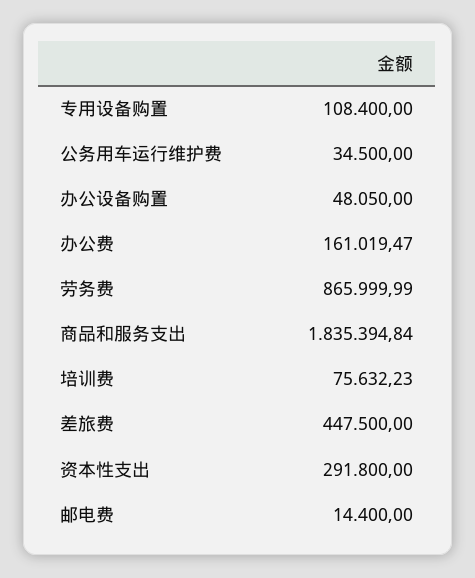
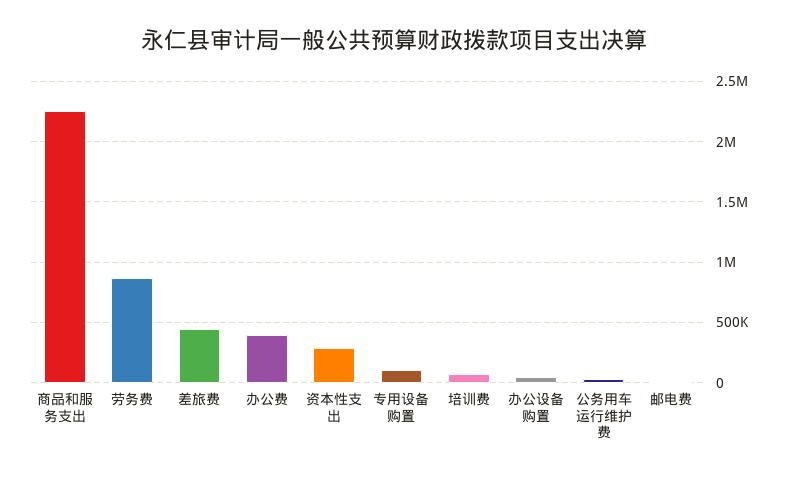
  {
    "专用设备购置": 108400,
    "公务用车运行维护费": 34500,
    "办公设备购置": 48050,
-   "办公费": 161019.47,
+   "办公费": 400000,
    "劳务费": 865999.99,
-   "商品和服务支出": 1835394.84,
+   "商品和服务支出": 2250000,
    "培训费": 75632.23,
    "差旅费": 447500,
    "资本性支出": 291800,
    "邮电费": 14400
  }

